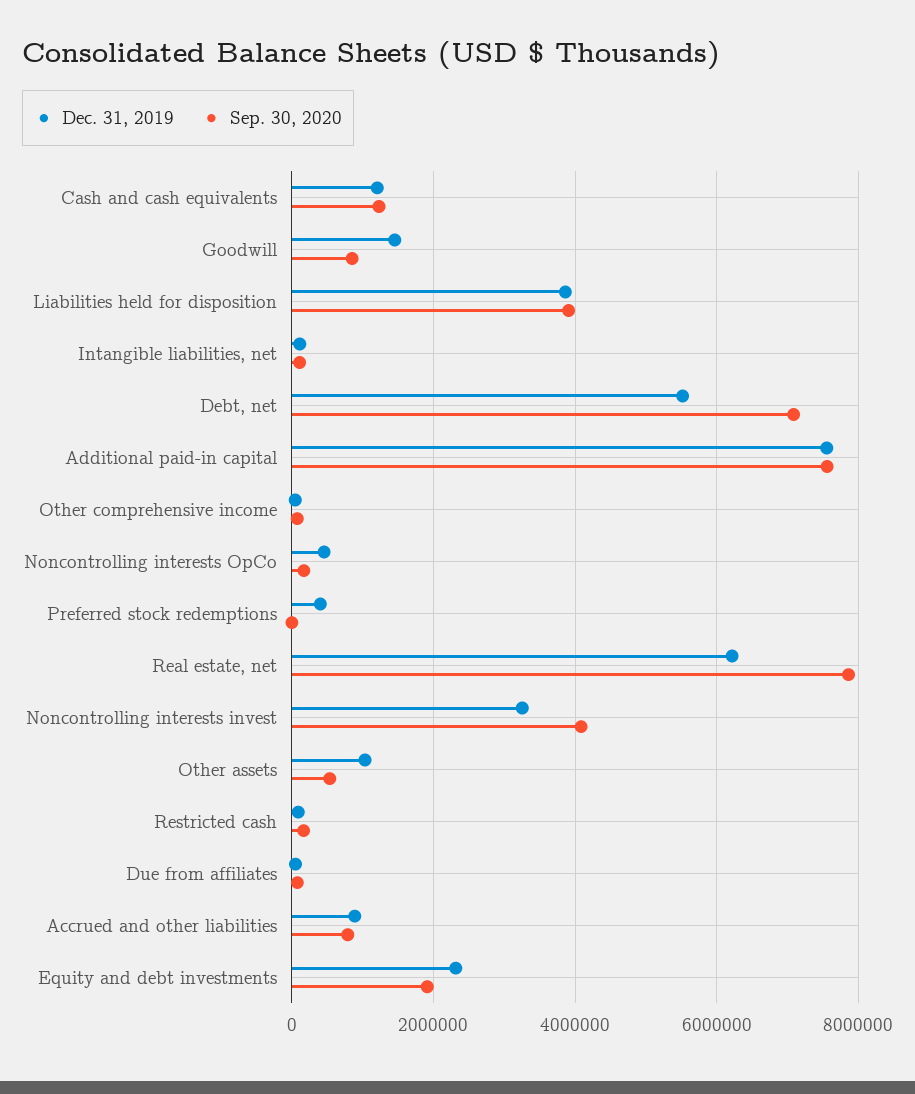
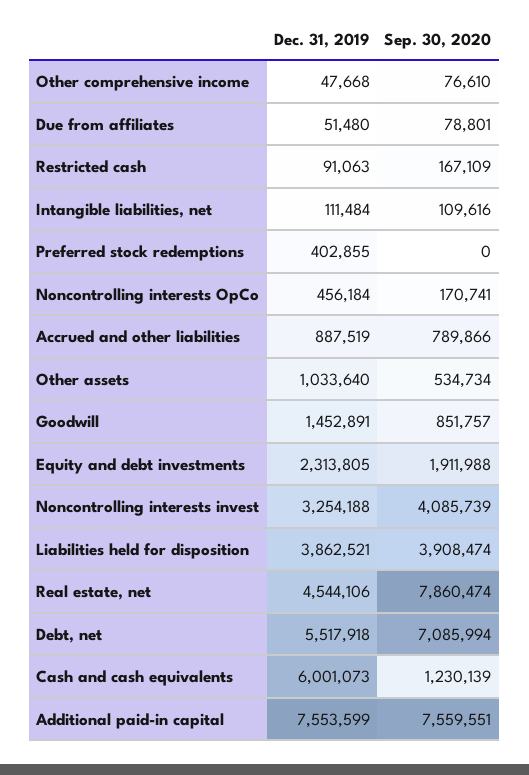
  {
    "Dec. 31, 2019": {
-     "Cash and cash equivalents": 1200000,
+     "Cash and cash equivalents": 6001073,
      "Goodwill": 1452891,
      "Liabilities held for disposition": 3862521,
      "Intangible liabilities, net": 111484,
      "Debt, net": 5517918,
      "Additional paid-in capital": 7553599,
      "Other comprehensive income": 47668,
      "Noncontrolling interests OpCo": 456184,
      "Preferred stock redemptions": 402855,
-     "Real estate, net": 6200000,
+     "Real estate, net": 4544106,
      "Noncontrolling interests invest": 3254188,
      "Other assets": 1033640,
      "Restricted cash": 91063,
      "Due from affiliates": 51480,
      "Accrued and other liabilities": 887519,
      "Equity and debt investments": 2313805
    },
    "Sep. 30, 2020": {
      "Cash and cash equivalents": 1230139,
      "Goodwill": 851757,
      "Liabilities held for disposition": 3908474,
      "Intangible liabilities, net": 109616,
      "Debt, net": 7085994,
      "Additional paid-in capital": 7559551,
      "Other comprehensive income": 76610,
      "Noncontrolling interests OpCo": 170741,
      "Preferred stock redemptions": 0,
      "Real estate, net": 7860474,
      "Noncontrolling interests invest": 4085739,
      "Other assets": 534734,
      "Restricted cash": 167109,
      "Due from affiliates": 78801,
      "Accrued and other liabilities": 789866,
      "Equity and debt investments": 1911988
    }
  }

